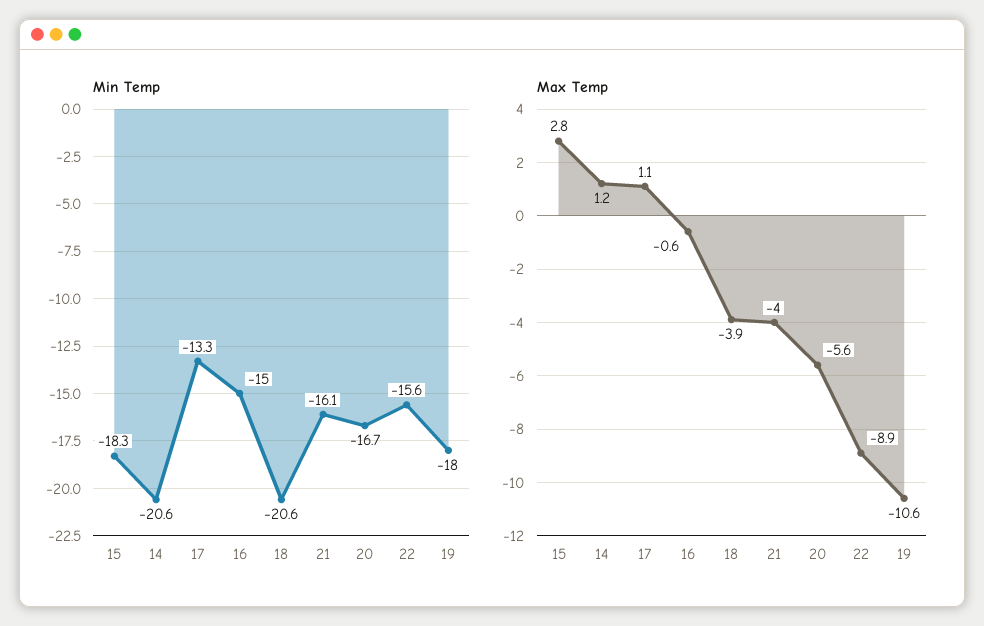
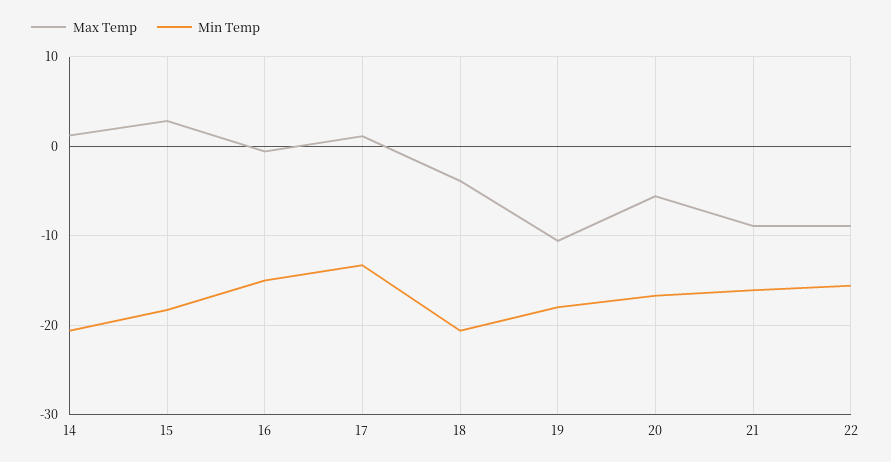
  {
    "Min Temp": {
      "15": -18.3,
      "14": -20.6,
      "17": -13.3,
      "16": -15,
      "18": -20.6,
      "21": -16.1,
      "20": -16.7,
      "22": -15.6,
      "19": -18
    },
    "Max Temp": {
      "15": 2.8,
      "14": 1.2,
      "17": 1.1,
      "16": -0.6,
      "18": -3.9,
-     "21": -4,
+     "21": -9,
      "20": -5.6,
      "22": -8.9,
      "19": -10.6
    }
  }

